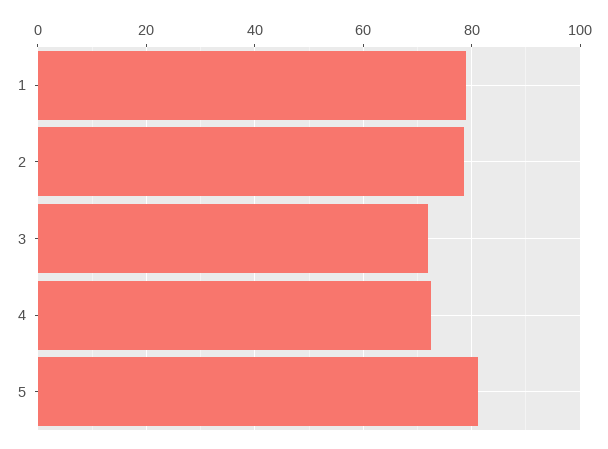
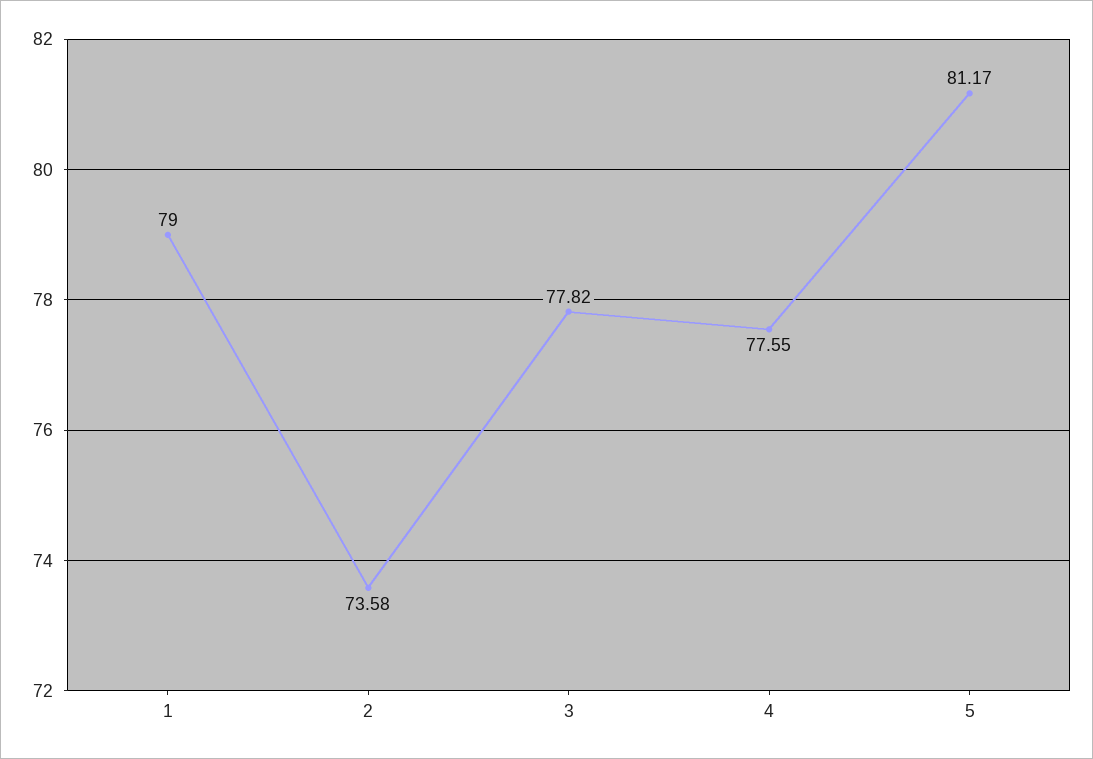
  {
    "1": 79,
-   "2": 78,
+   "2": 73.58,
-   "3": 72,
+   "3": 77.82,
-   "4": 72,
+   "4": 77.55,
    "5": 81.17
  }

